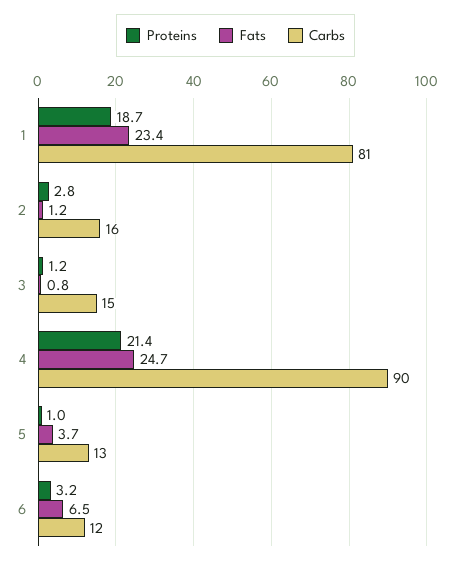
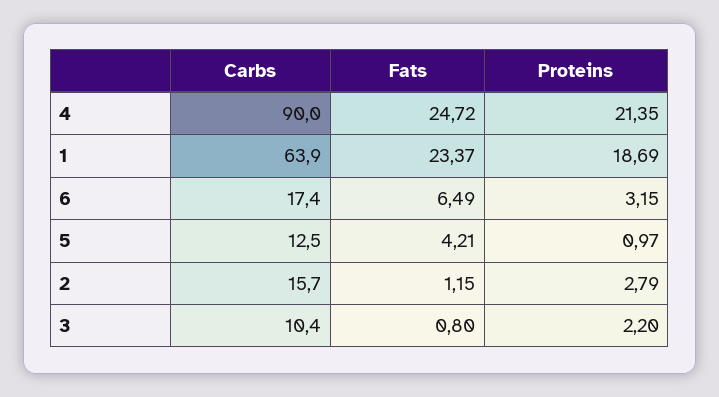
  {
    "Proteins": {
      "1": 18.69,
      "2": 2.79,
-     "3": 1.2,
+     "3": 2.2,
      "4": 21.35,
      "5": 0.97,
      "6": 3.15
    },
    "Fats": {
      "1": 23.37,
      "2": 1.15,
      "3": 0.8,
      "4": 24.72,
-     "5": 3.7,
+     "5": 4.21,
      "6": 6.49
    },
    "Carbs": {
-     "1": 81,
+     "1": 63.9,
      "2": 15.7,
-     "3": 15,
+     "3": 10.4,
      "4": 90,
      "5": 12.5,
-     "6": 12
+     "6": 17.4
    }
  }

